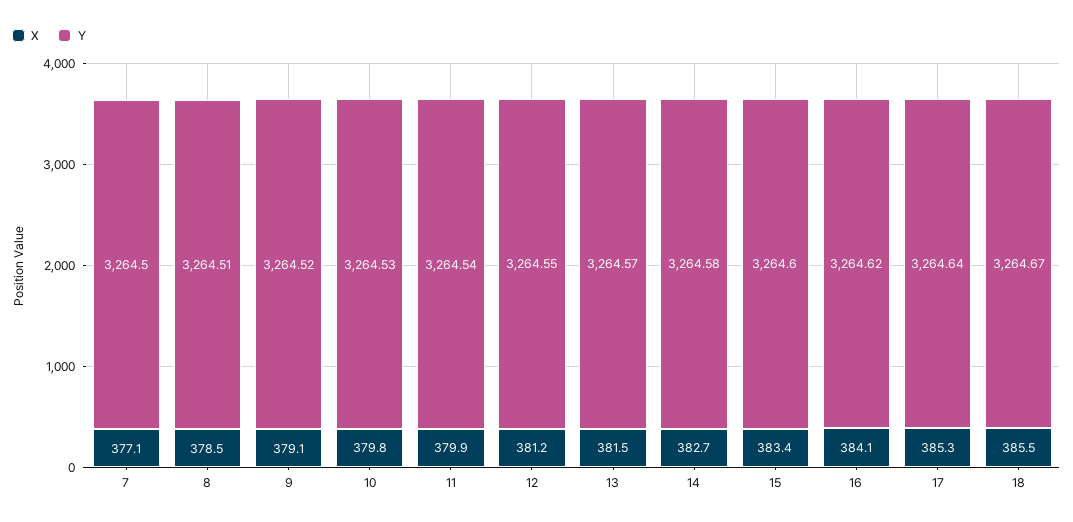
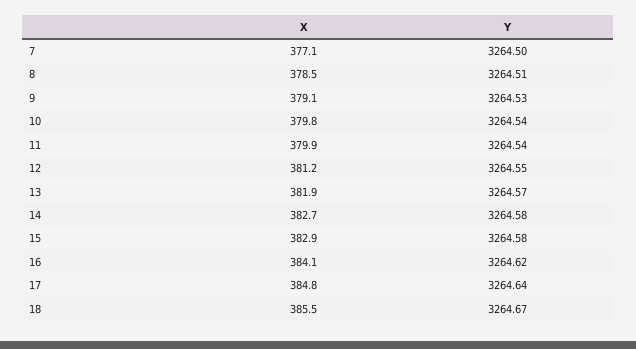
  {
    "X": {
      "7": 377.1,
      "8": 378.5,
      "9": 379.1,
      "10": 379.8,
      "11": 379.9,
      "12": 381.2,
-     "13": 381.5,
+     "13": 381.9,
      "14": 382.7,
-     "15": 383.4,
+     "15": 382.9,
      "16": 384.1,
-     "17": 385.3,
+     "17": 384.8,
      "18": 385.5
    },
    "Y": {
      "7": 3264.5,
      "8": 3264.51,
-     "9": 3264.52,
+     "9": 3264.53,
-     "10": 3264.53,
+     "10": 3264.54,
      "11": 3264.54,
      "12": 3264.55,
      "13": 3264.57,
      "14": 3264.58,
-     "15": 3264.6,
+     "15": 3264.58,
      "16": 3264.62,
      "17": 3264.64,
      "18": 3264.67
    }
  }

